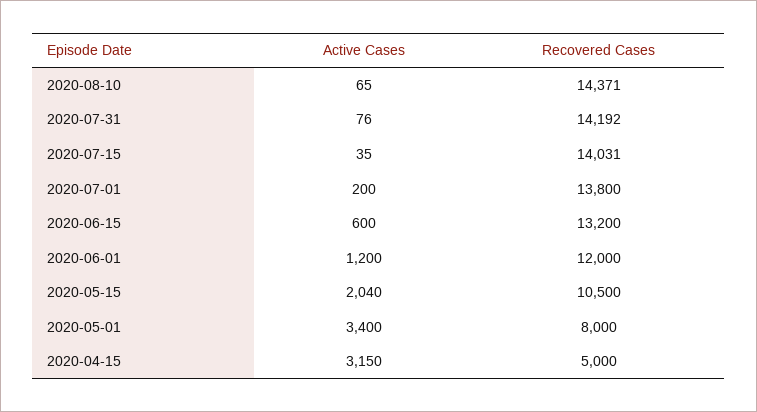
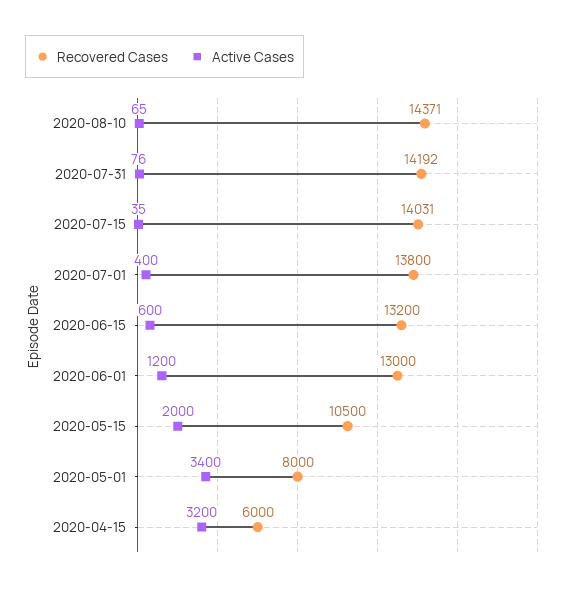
  {
    "Active Cases": {
      "2020-08-10": 65,
      "2020-07-31": 76,
      "2020-07-15": 35,
-     "2020-07-01": 200,
+     "2020-07-01": 400,
      "2020-06-15": 600,
      "2020-06-01": 1200,
-     "2020-05-15": 2040,
+     "2020-05-15": 2000,
      "2020-05-01": 3400,
-     "2020-04-15": 3150
+     "2020-04-15": 3200
    },
    "Recovered Cases": {
      "2020-08-10": 14371,
      "2020-07-31": 14192,
      "2020-07-15": 14031,
      "2020-07-01": 13800,
      "2020-06-15": 13200,
-     "2020-06-01": 12000,
+     "2020-06-01": 13000,
      "2020-05-15": 10500,
      "2020-05-01": 8000,
-     "2020-04-15": 5000
+     "2020-04-15": 6000
    }
  }

